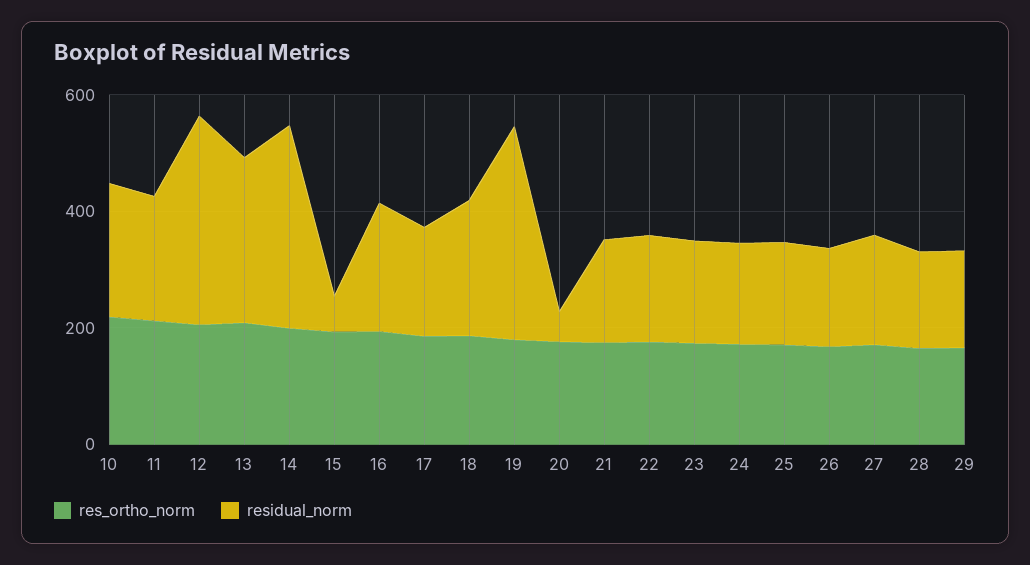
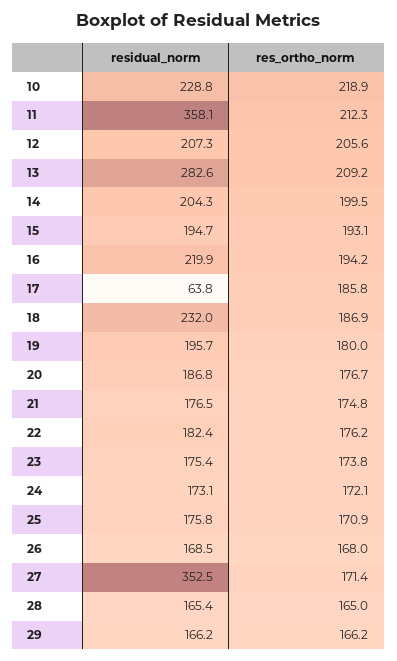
  {
    "res_ortho_norm": {
      "10": 218.9,
      "11": 212.3,
      "12": 205.6,
      "13": 209.2,
      "14": 199.5,
      "15": 193.1,
      "16": 194.2,
      "17": 185.8,
      "18": 186.9,
      "19": 180,
      "20": 176.7,
      "21": 174.8,
      "22": 176.2,
      "23": 173.8,
      "24": 172.1,
      "25": 170.9,
      "26": 168,
      "27": 171.4,
      "28": 165,
      "29": 166.2
    },
    "residual_norm": {
      "10": 228.8,
-     "11": 200,
+     "11": 358.1,
-     "12": 350,
+     "12": 207.3,
      "13": 282.6,
-     "14": 350,
+     "14": 204.3,
-     "15": 50,
+     "15": 194.7,
      "16": 219.9,
-     "17": 200,
+     "17": 63.8,
      "18": 232,
-     "19": 350,
+     "19": 195.7,
-     "20": 50,
+     "20": 186.8,
      "21": 176.5,
      "22": 182.4,
      "23": 175.4,
      "24": 173.1,
      "25": 175.8,
      "26": 168.5,
-     "27": 200,
+     "27": 352.5,
      "28": 165.4,
      "29": 166.2
    }
  }

